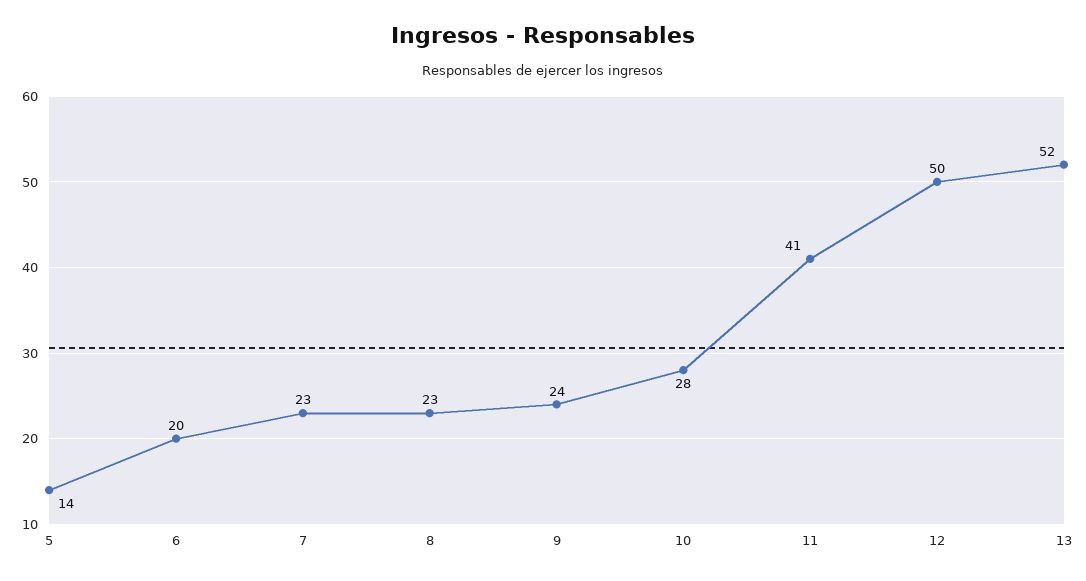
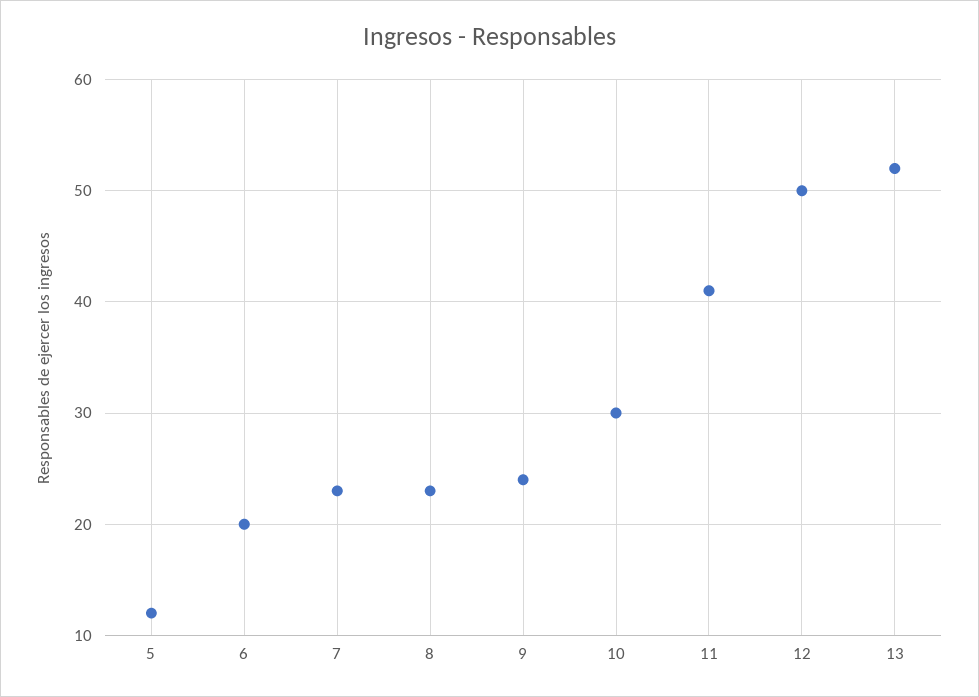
  {
-   "5": 14,
+   "5": 12,
    "6": 20,
    "7": 23,
    "8": 23,
    "9": 24,
-   "10": 28,
+   "10": 30,
    "11": 41,
    "12": 50,
    "13": 52
  }

